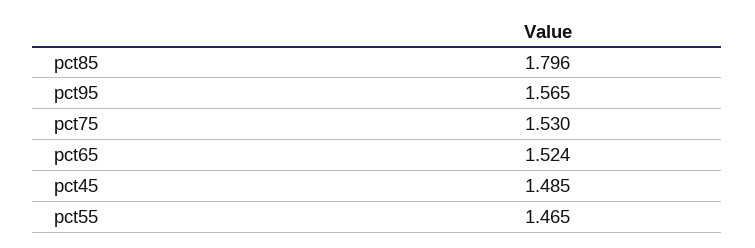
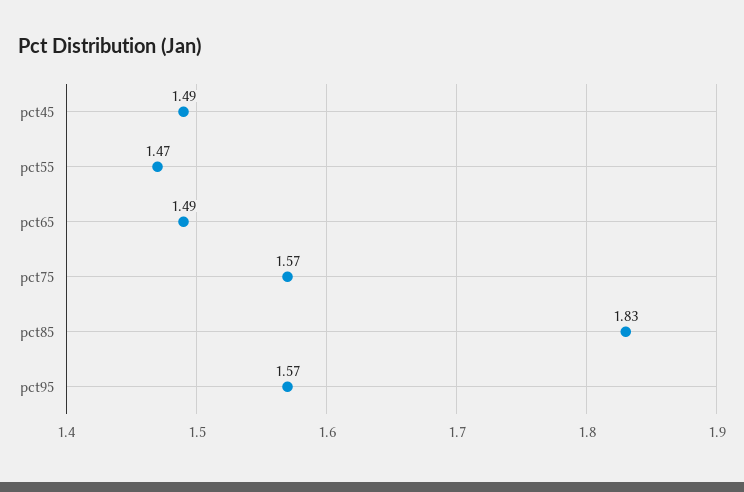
  {
-   "pct85": 1.796,
+   "pct85": 1.83,
    "pct95": 1.565,
-   "pct75": 1.53,
+   "pct75": 1.57,
-   "pct65": 1.524,
+   "pct65": 1.49,
    "pct45": 1.485,
    "pct55": 1.465
  }

